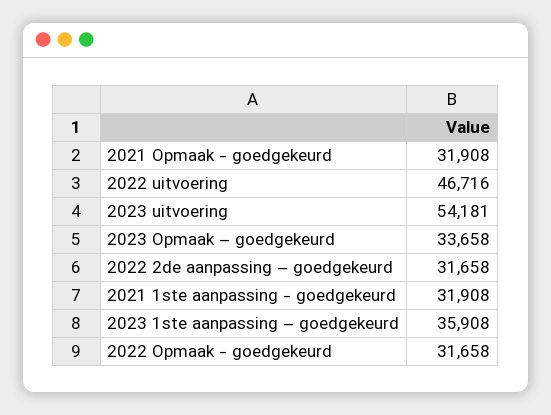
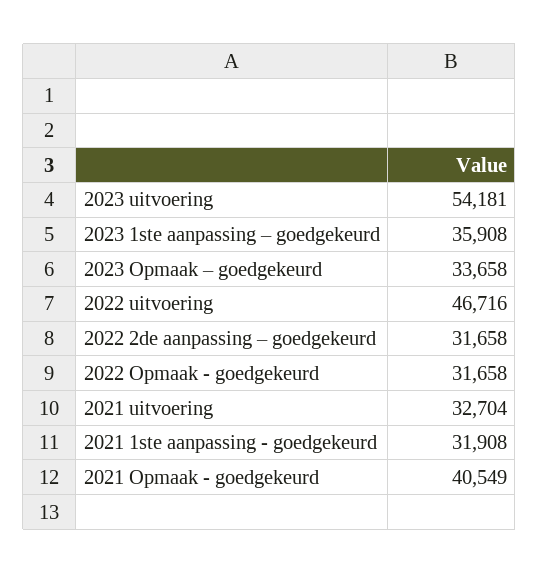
  {
-   "2021 Opmaak - goedgekeurd": 31908,
+   "2021 Opmaak - goedgekeurd": 40549,
    "2022 uitvoering": 46716,
    "2023 uitvoering": 54181,
    "2023 Opmaak – goedgekeurd": 33658,
    "2022 2de aanpassing – goedgekeurd": 31658,
    "2021 1ste aanpassing - goedgekeurd": 31908,
    "2023 1ste aanpassing – goedgekeurd": 35908,
-   "2022 Opmaak - goedgekeurd": 31658
+   "2022 Opmaak - goedgekeurd": 31658,
+   "2021 uitvoering": 32704
  }

